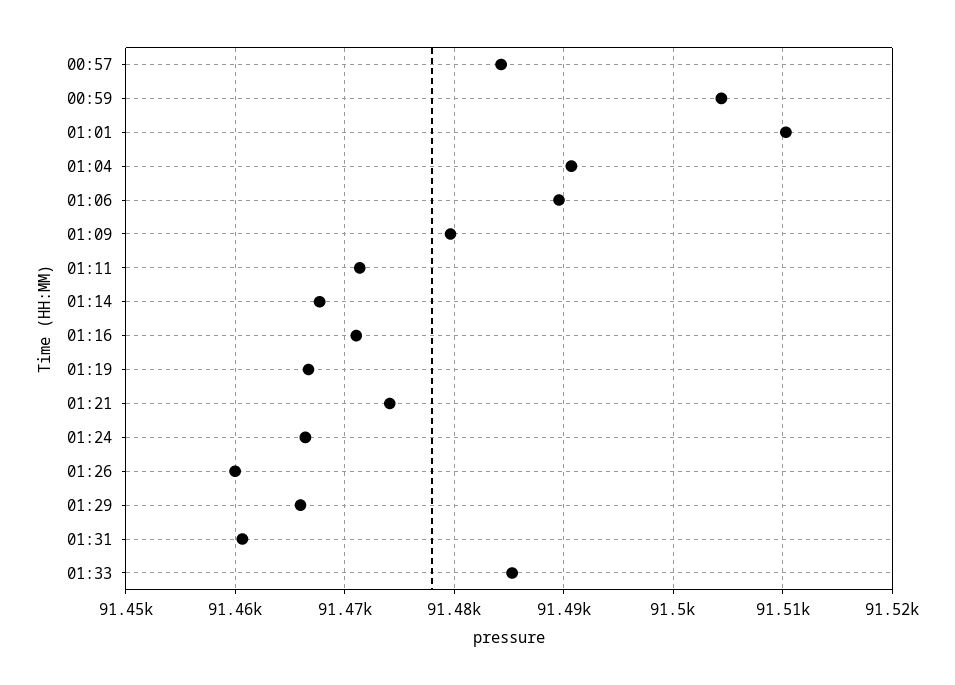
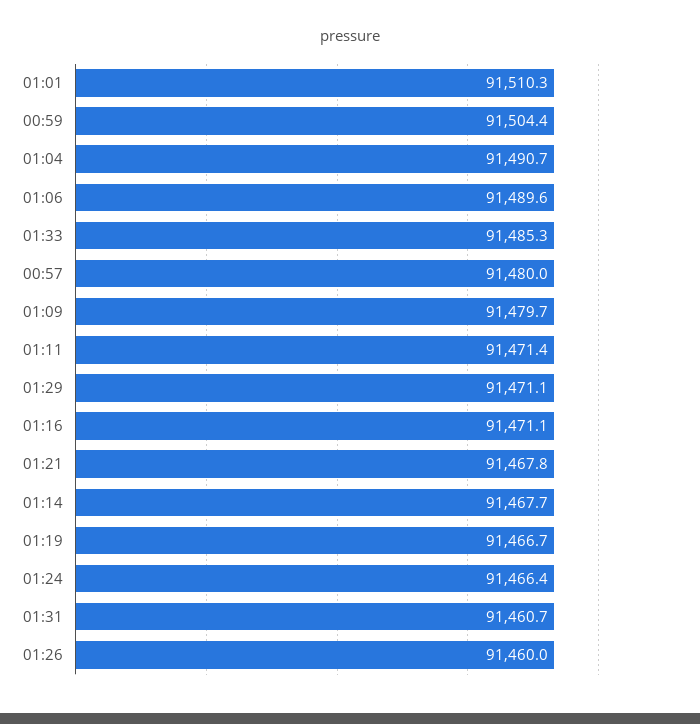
  {
-   "00:57": 91484,
+   "00:57": 91480,
    "00:59": 91504.4,
    "01:01": 91510.3,
    "01:04": 91490.7,
    "01:06": 91489.6,
    "01:09": 91479.7,
    "01:11": 91471.4,
    "01:14": 91467.7,
    "01:16": 91471.1,
    "01:19": 91466.7,
-   "01:21": 91474,
+   "01:21": 91467.8,
    "01:24": 91466.4,
    "01:26": 91460,
-   "01:29": 91466,
+   "01:29": 91471.1,
    "01:31": 91460.7,
    "01:33": 91485.3
  }

